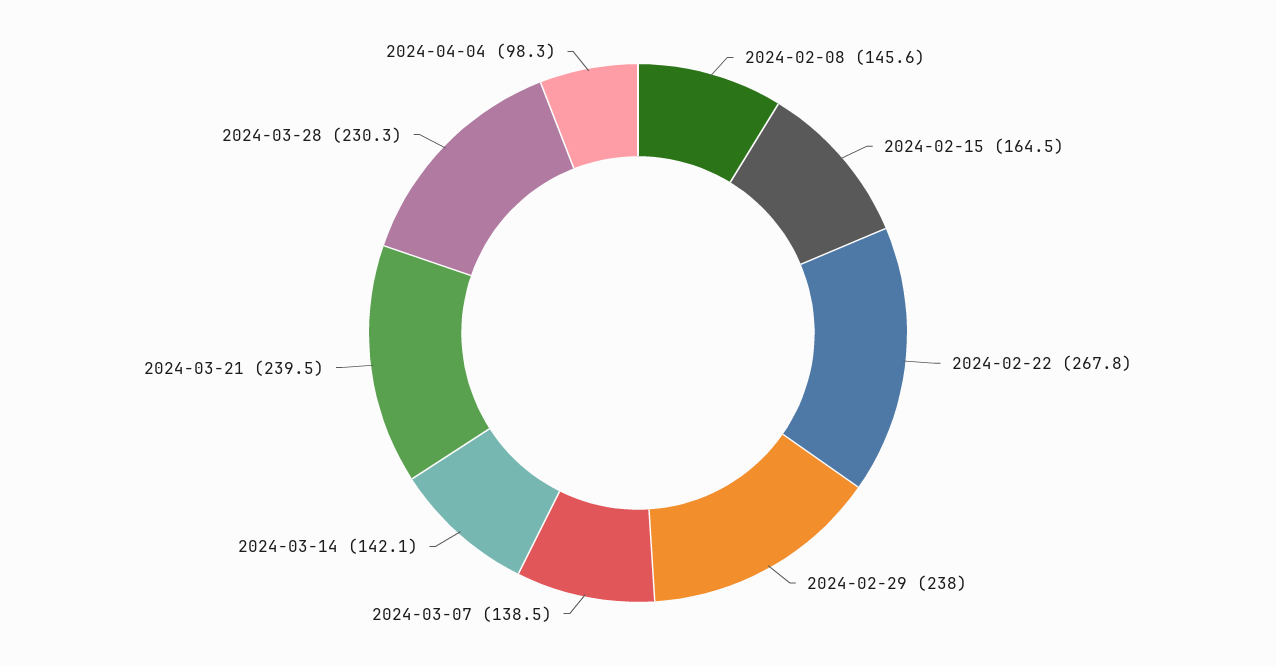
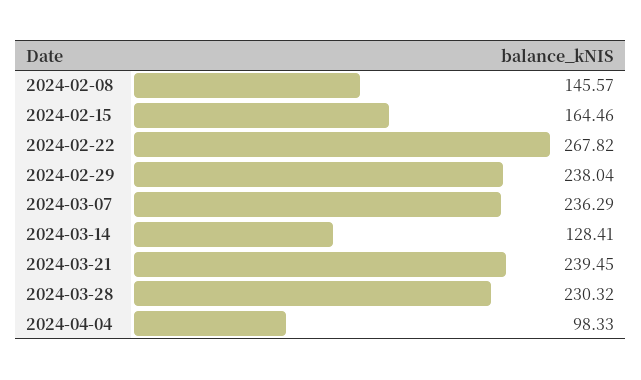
  {
    "2024-02-08": 145.57,
    "2024-02-15": 164.46,
    "2024-02-22": 267.82,
    "2024-02-29": 238.04,
-   "2024-03-07": 138.5,
+   "2024-03-07": 236.29,
-   "2024-03-14": 142.1,
+   "2024-03-14": 128.41,
    "2024-03-21": 239.45,
    "2024-03-28": 230.32,
    "2024-04-04": 98.33
  }

